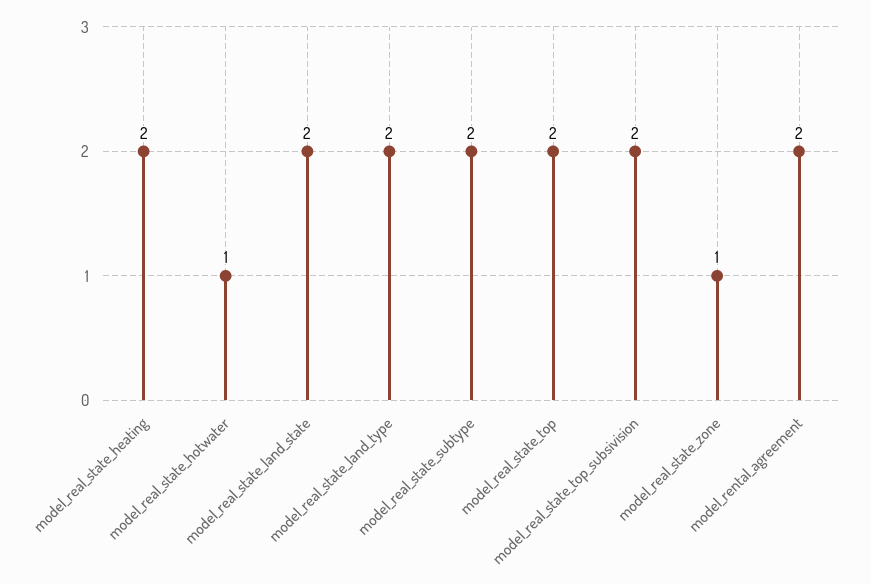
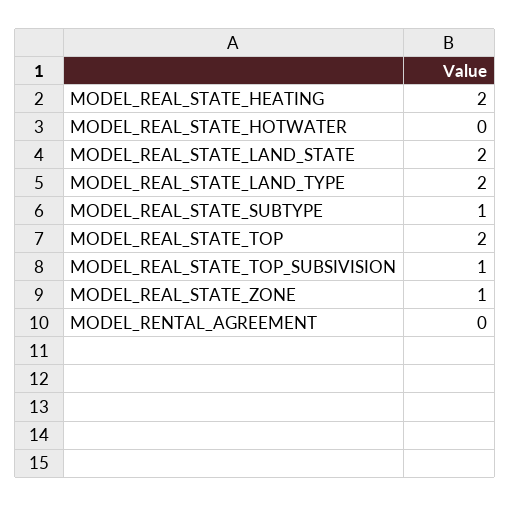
  {
    "model_real_state_heating": 2,
-   "model_real_state_hotwater": 1,
+   "model_real_state_hotwater": 0,
    "model_real_state_land_state": 2,
    "model_real_state_land_type": 2,
-   "model_real_state_subtype": 2,
+   "model_real_state_subtype": 1,
    "model_real_state_top": 2,
-   "model_real_state_top_subsivision": 2,
+   "model_real_state_top_subsivision": 1,
    "model_real_state_zone": 1,
-   "model_rental_agreement": 2
+   "model_rental_agreement": 0
  }

